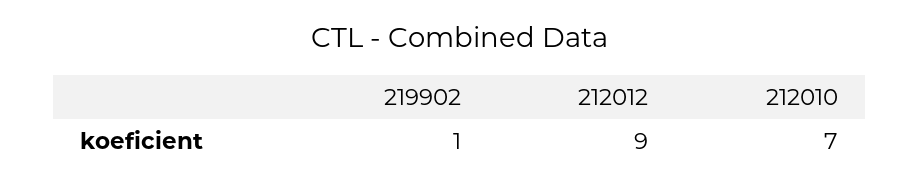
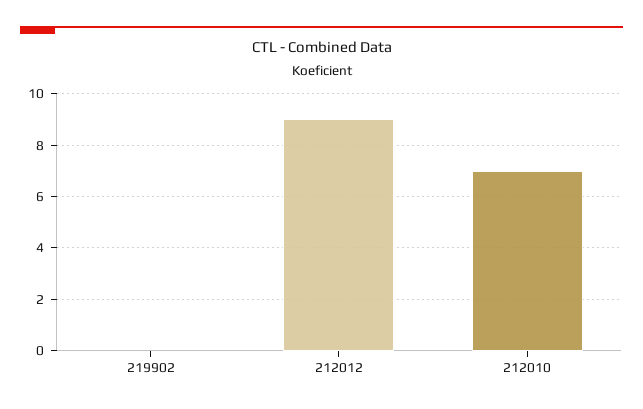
  {
-   "219902": 1,
+   "219902": 0,
    "212012": 9,
    "212010": 7
  }

